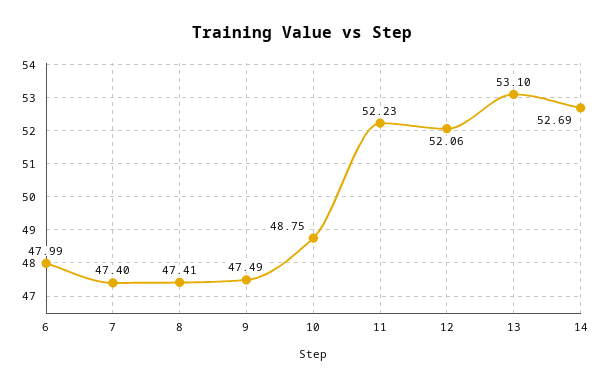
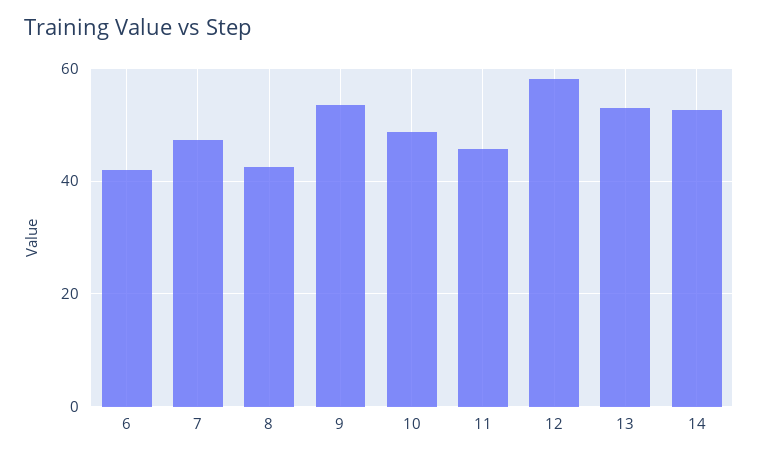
  {
-   "6": 47.99,
+   "6": 42,
    "7": 47.4,
-   "8": 47.41,
+   "8": 42,
-   "9": 47.49,
+   "9": 54,
    "10": 48.75,
-   "11": 52.23,
+   "11": 46,
-   "12": 52.06,
+   "12": 58,
    "13": 53.1,
    "14": 52.69
  }

